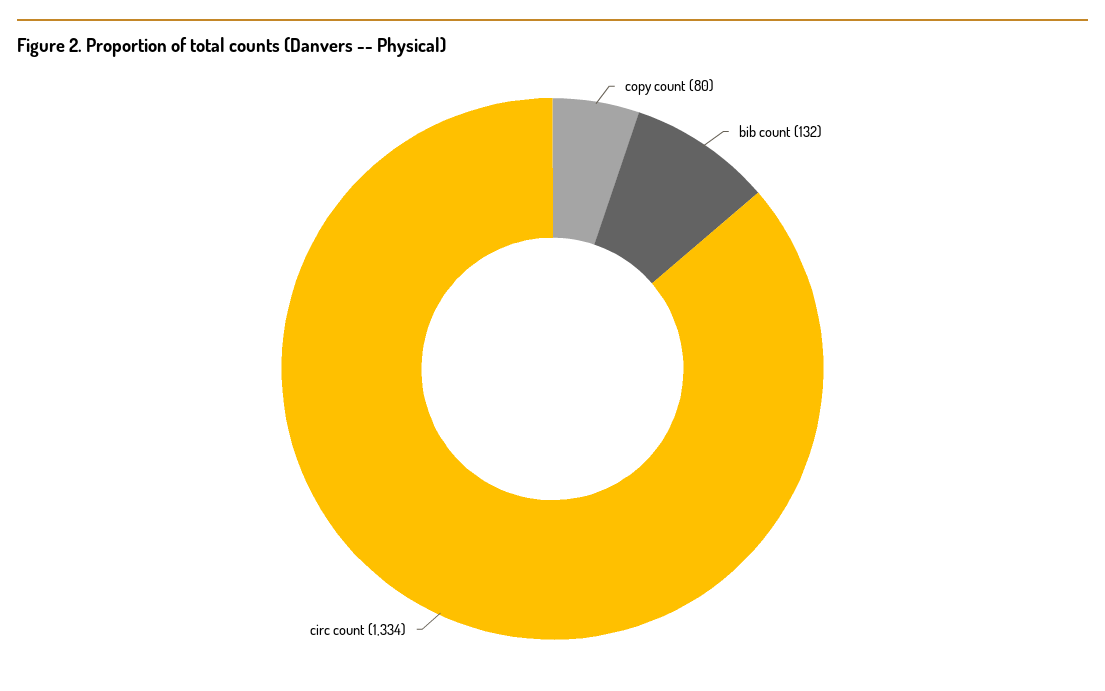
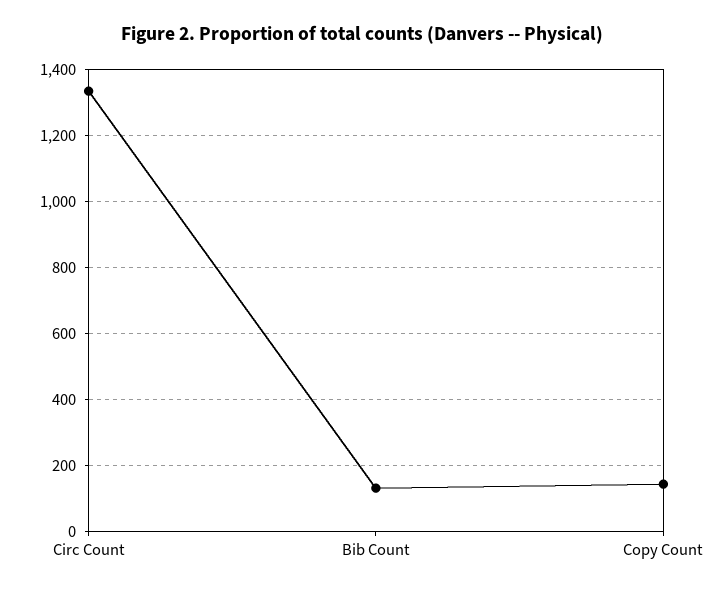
  {
-   "copy count": 80,
+   "copy count": 140,
    "bib count": 132,
    "circ count": 1334
  }

